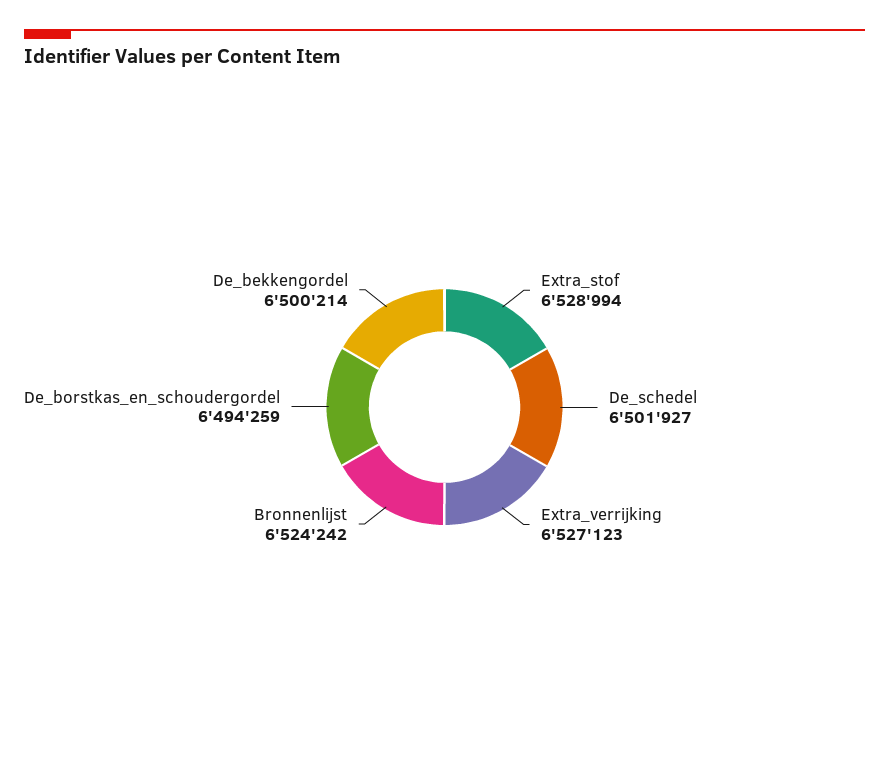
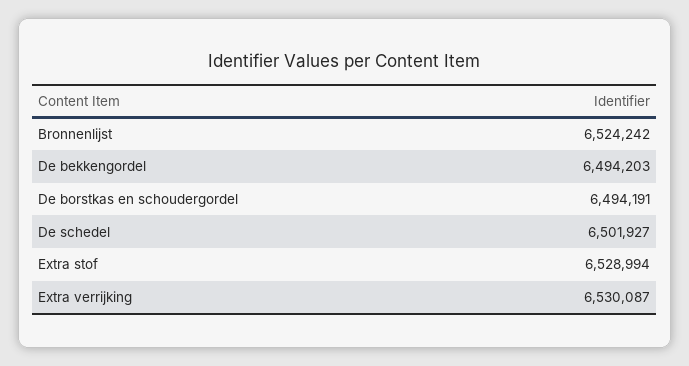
  {
    "Extra_stof": 6528994,
    "De_schedel": 6501927,
-   "Extra_verrijking": 6527123,
+   "Extra_verrijking": 6530087,
    "Bronnenlijst": 6524242,
-   "De_borstkas_en_schoudergordel": 6494259,
+   "De_borstkas_en_schoudergordel": 6494191,
-   "De_bekkengordel": 6500214
+   "De_bekkengordel": 6494203
  }

